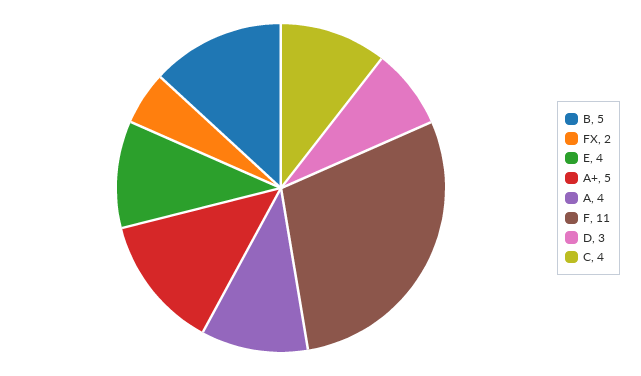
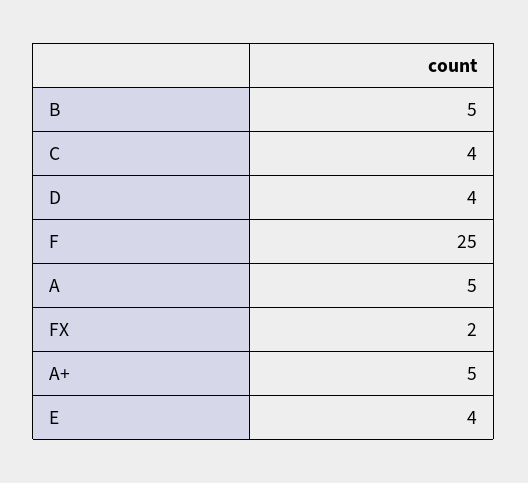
  {
    "B": 5,
    "FX": 2,
    "E": 4,
    "A+": 5,
-   "A": 4,
+   "A": 5,
-   "F": 11,
+   "F": 25,
-   "D": 3,
+   "D": 4,
    "C": 4
  }

